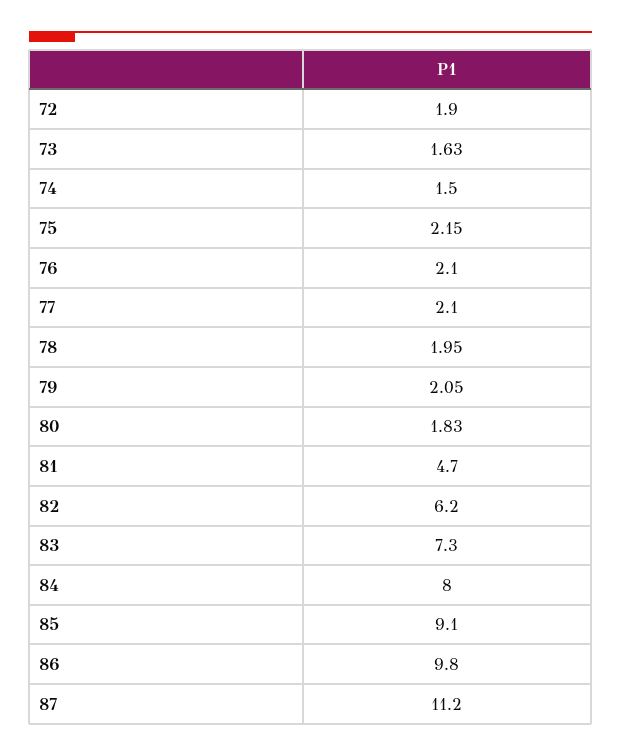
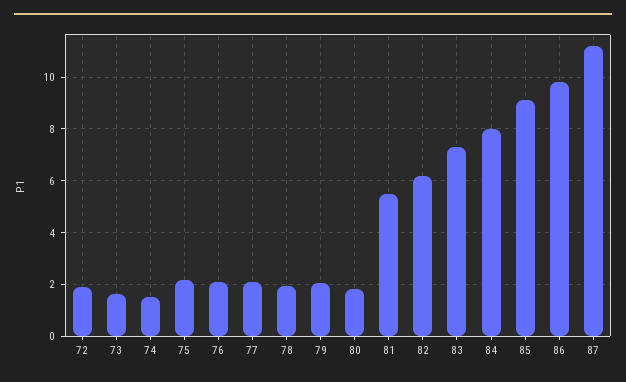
  {
    "72": 1.9,
    "73": 1.63,
    "74": 1.5,
    "75": 2.15,
    "76": 2.1,
    "77": 2.1,
    "78": 1.95,
    "79": 2.05,
    "80": 1.83,
-   "81": 4.7,
+   "81": 5.5,
    "82": 6.2,
    "83": 7.3,
    "84": 8,
    "85": 9.1,
    "86": 9.8,
    "87": 11.2
  }

